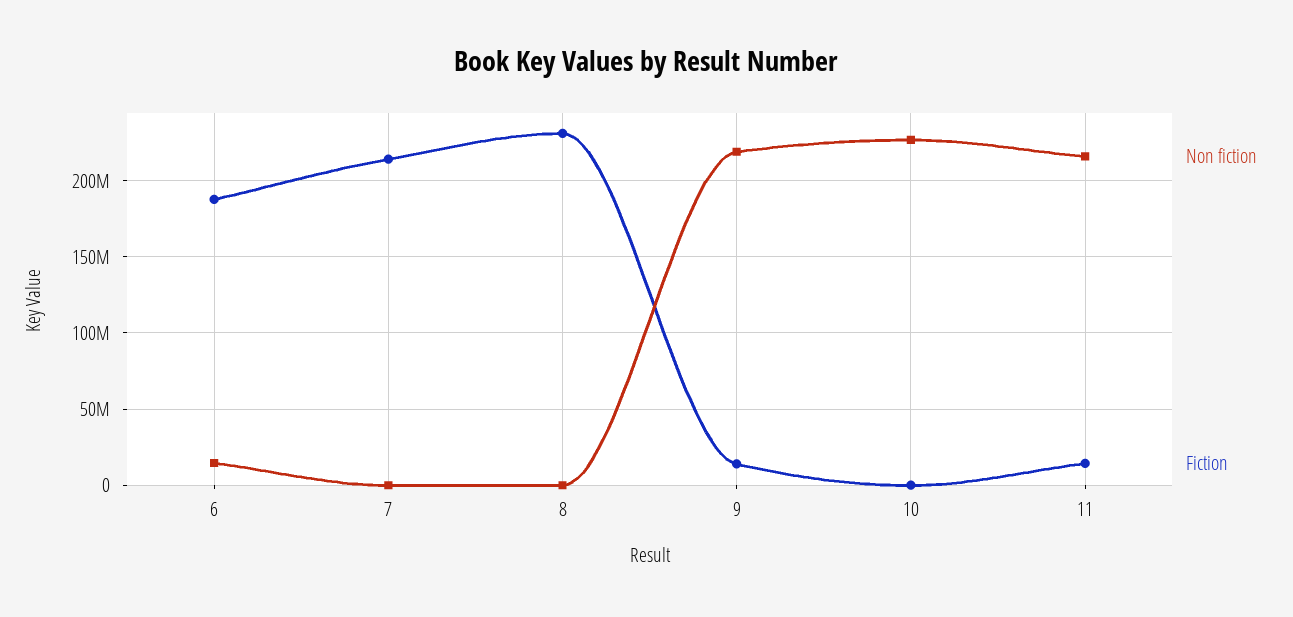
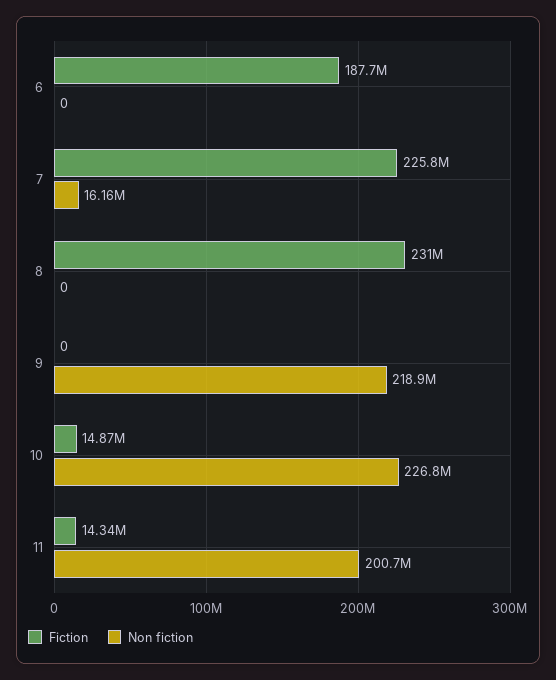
  {
    "Non fiction": {
-     "6": 15000000,
+     "6": 0,
-     "7": 0,
+     "7": 16160000,
      "8": 0,
      "9": 218900000,
      "10": 226800000,
-     "11": 215000000
+     "11": 200700000
    },
    "Fiction": {
      "6": 187700000,
-     "7": 215000000,
+     "7": 225800000,
      "8": 231000000,
-     "9": 15000000,
+     "9": 0,
-     "10": 0,
+     "10": 14870000,
      "11": 14340000
    }
  }

